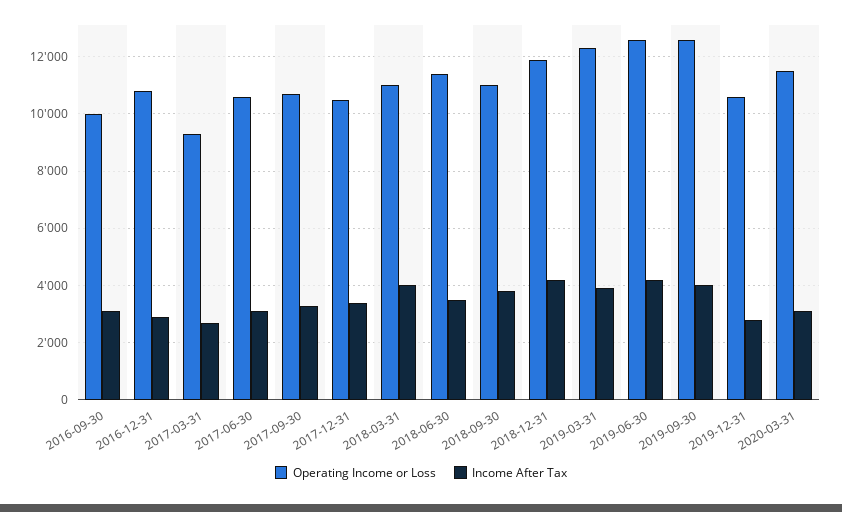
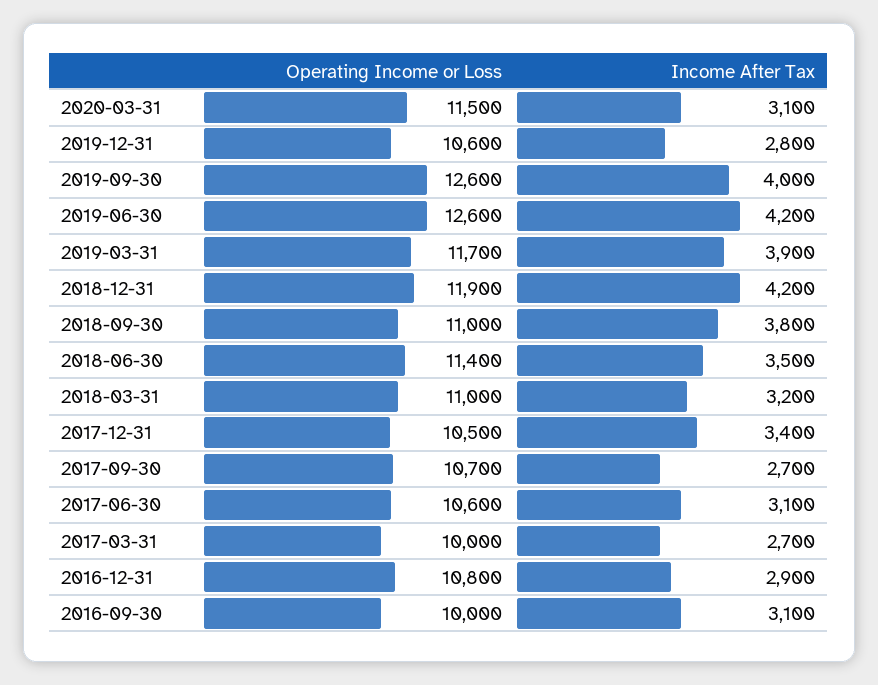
  {
    "Operating Income or Loss": {
      "2016-09-30": 10000,
      "2016-12-31": 10800,
-     "2017-03-31": 9250,
+     "2017-03-31": 10000,
      "2017-06-30": 10600,
      "2017-09-30": 10700,
      "2017-12-31": 10500,
      "2018-03-31": 11000,
      "2018-06-30": 11400,
      "2018-09-30": 11000,
      "2018-12-31": 11900,
-     "2019-03-31": 12250,
+     "2019-03-31": 11700,
      "2019-06-30": 12600,
      "2019-09-30": 12600,
      "2019-12-31": 10600,
      "2020-03-31": 11500
    },
    "Income After Tax": {
      "2016-09-30": 3100,
      "2016-12-31": 2900,
      "2017-03-31": 2700,
      "2017-06-30": 3100,
-     "2017-09-30": 3250,
+     "2017-09-30": 2700,
      "2017-12-31": 3400,
-     "2018-03-31": 4000,
+     "2018-03-31": 3200,
      "2018-06-30": 3500,
      "2018-09-30": 3800,
      "2018-12-31": 4200,
      "2019-03-31": 3900,
      "2019-06-30": 4200,
      "2019-09-30": 4000,
      "2019-12-31": 2800,
      "2020-03-31": 3100
    }
  }

